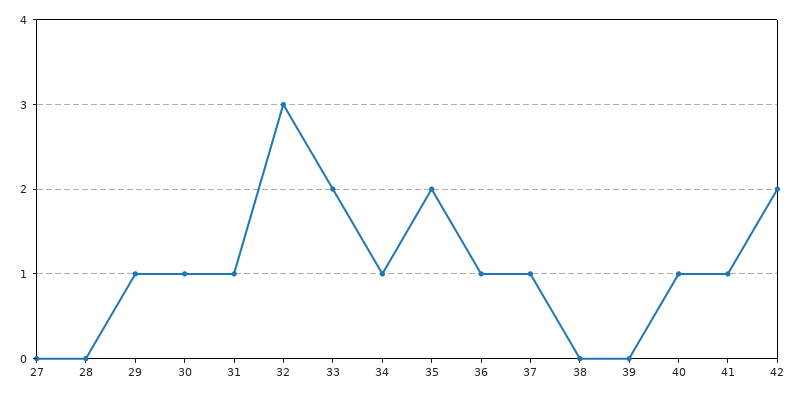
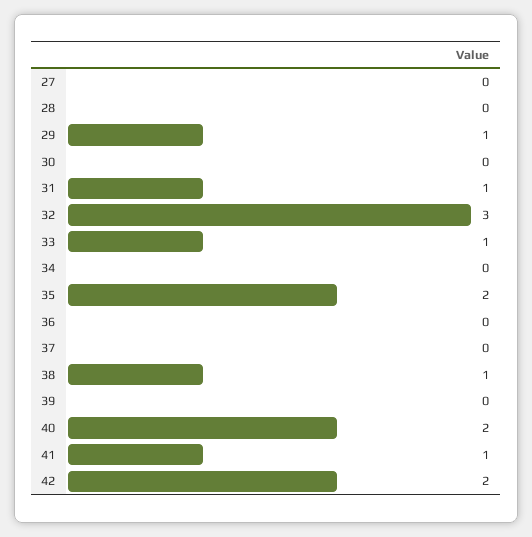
  {
    "27": 0,
    "28": 0,
    "29": 1,
-   "30": 1,
+   "30": 0,
    "31": 1,
    "32": 3,
-   "33": 2,
+   "33": 1,
-   "34": 1,
+   "34": 0,
    "35": 2,
-   "36": 1,
+   "36": 0,
-   "37": 1,
+   "37": 0,
-   "38": 0,
+   "38": 1,
    "39": 0,
-   "40": 1,
+   "40": 2,
    "41": 1,
    "42": 2
  }

